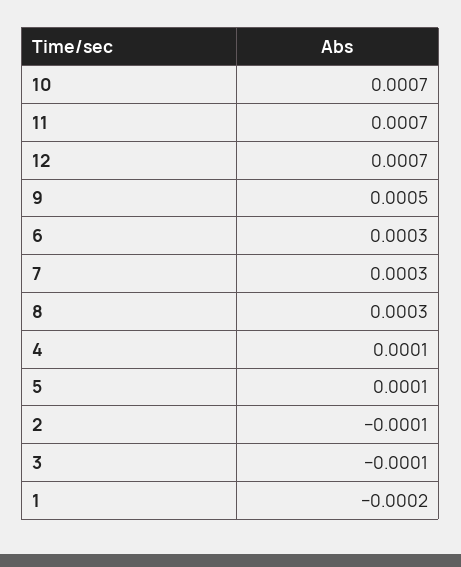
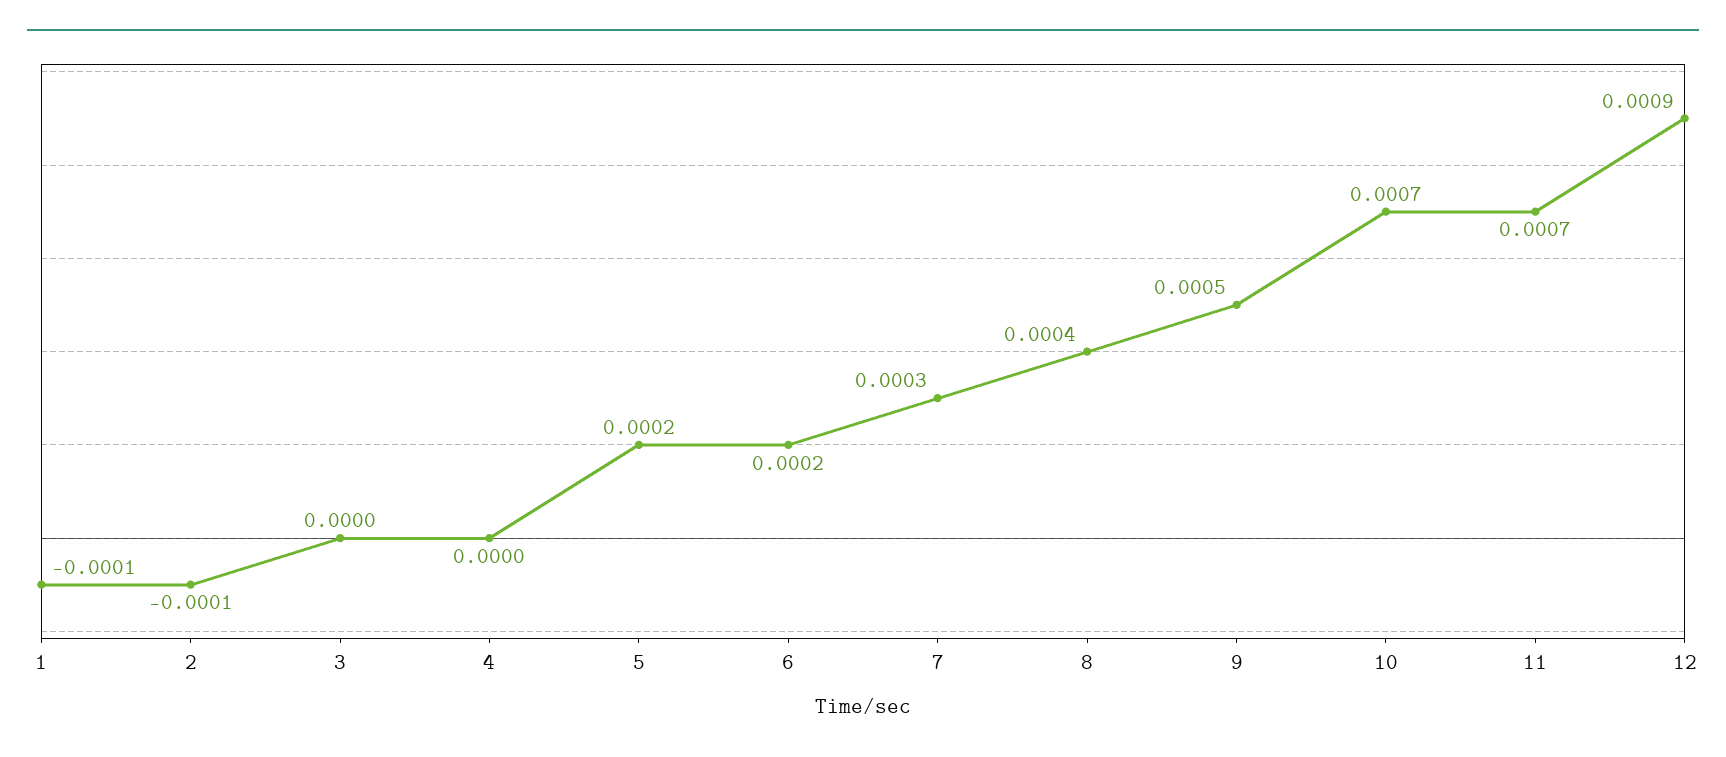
  {
    "10": 0.0007,
    "11": 0.0007,
-   "12": 0.0007,
+   "12": 0.0009,
    "9": 0.0005,
-   "6": 0.0003,
+   "6": 0.0002,
    "7": 0.0003,
-   "8": 0.0003,
+   "8": 0.0004,
-   "4": 0.0001,
+   "4": 0,
-   "5": 0.0001,
+   "5": 0.0002,
    "2": -0.0001,
-   "3": -0.0001,
+   "3": 0,
-   "1": -0.0002
+   "1": -0.0001
  }

